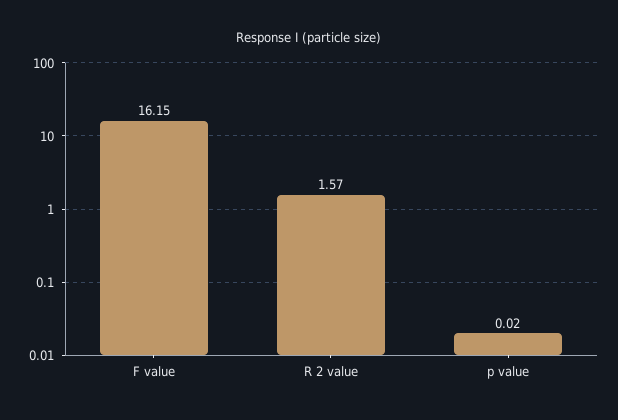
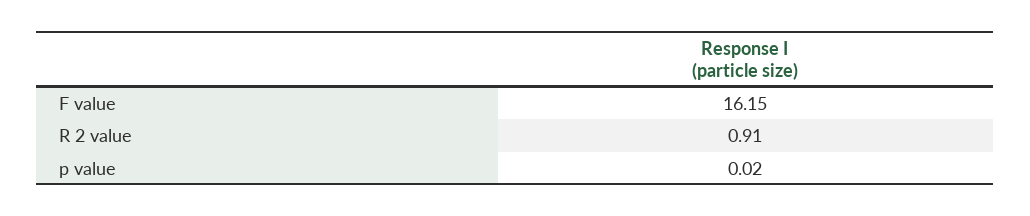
  {
    "F value": 16.15,
-   "R 2 value": 1.57,
+   "R 2 value": 0.91,
    "p value": 0.02
  }

